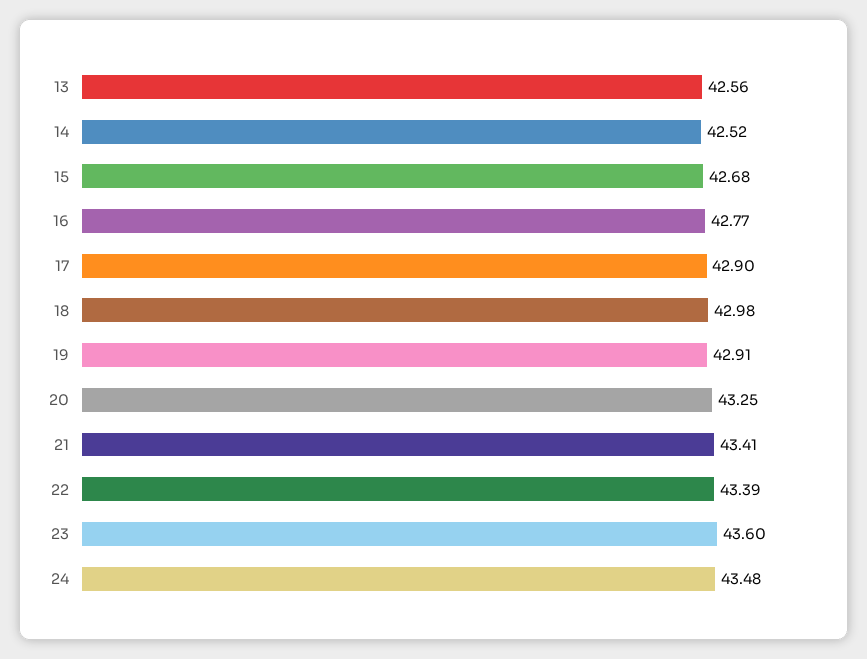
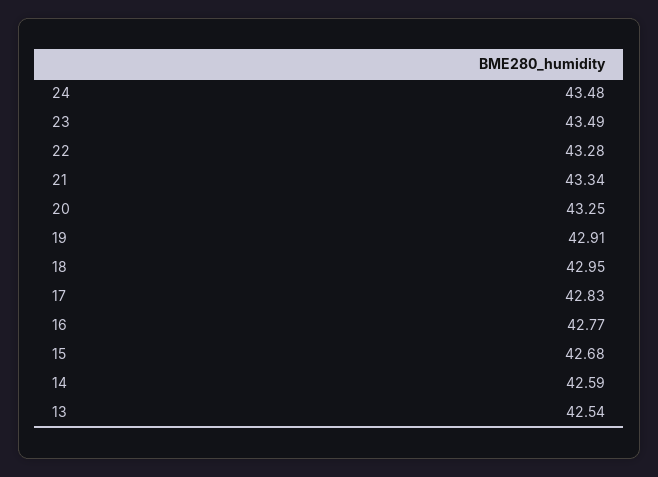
  {
-   "13": 42.56,
+   "13": 42.54,
-   "14": 42.52,
+   "14": 42.59,
    "15": 42.68,
    "16": 42.77,
-   "17": 42.9,
+   "17": 42.83,
-   "18": 42.98,
+   "18": 42.95,
    "19": 42.91,
    "20": 43.25,
-   "21": 43.41,
+   "21": 43.34,
-   "22": 43.39,
+   "22": 43.28,
-   "23": 43.6,
+   "23": 43.49,
    "24": 43.48
  }

